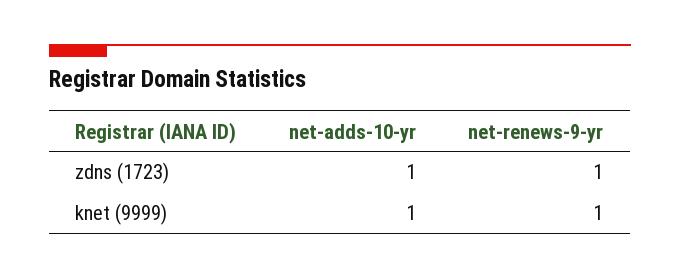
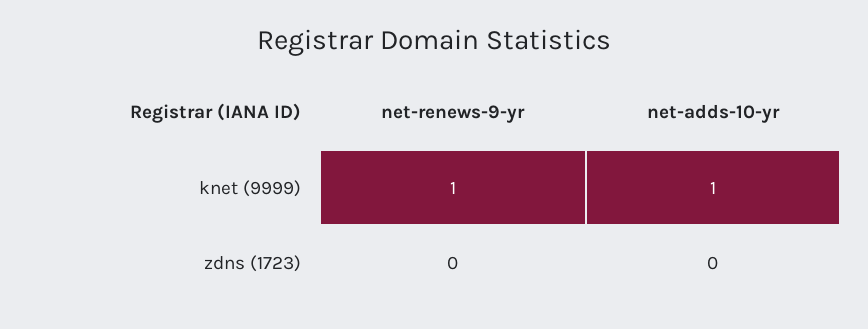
  {
    "net-adds-10-yr": {
-     "zdns (1723)": 1,
+     "zdns (1723)": 0,
      "knet (9999)": 1
    },
    "net-renews-9-yr": {
-     "zdns (1723)": 1,
+     "zdns (1723)": 0,
      "knet (9999)": 1
    }
  }

